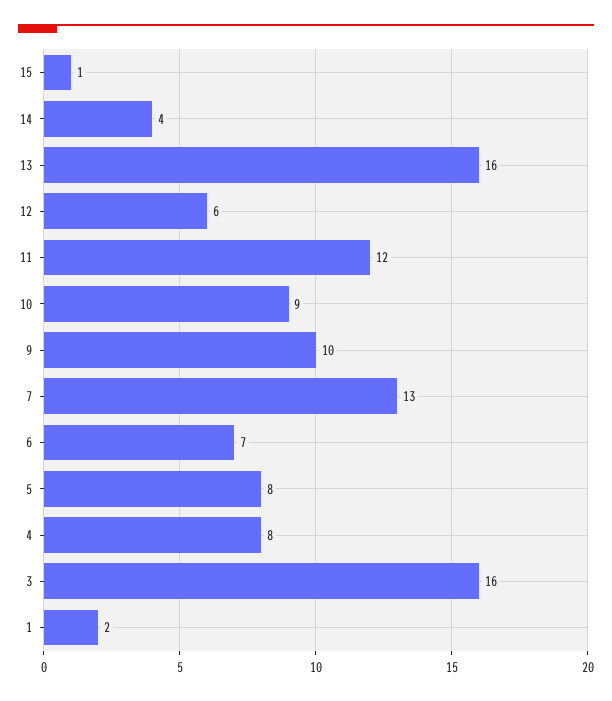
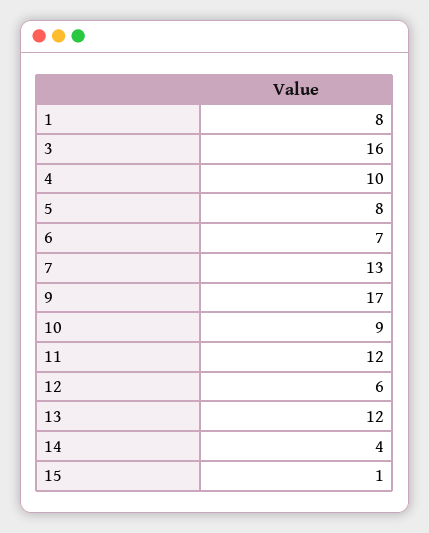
  {
    "15": 1,
    "14": 4,
-   "13": 16,
+   "13": 12,
    "12": 6,
    "11": 12,
    "10": 9,
-   "9": 10,
+   "9": 17,
    "7": 13,
    "6": 7,
    "5": 8,
-   "4": 8,
+   "4": 10,
    "3": 16,
-   "1": 2
+   "1": 8
  }

